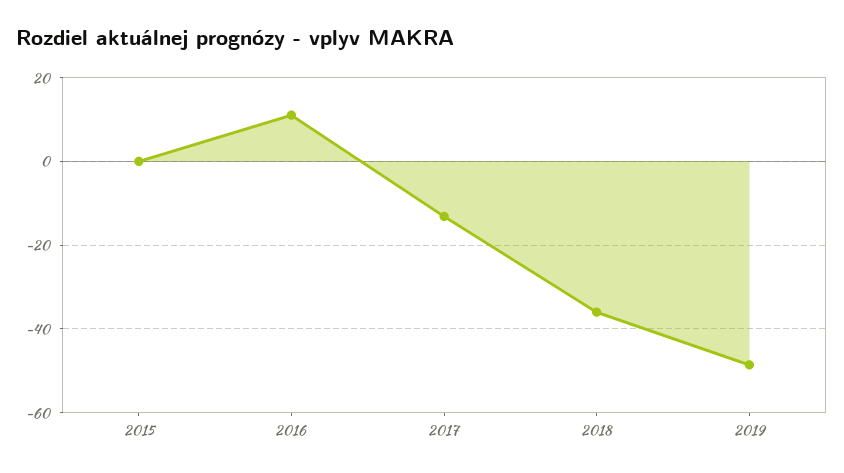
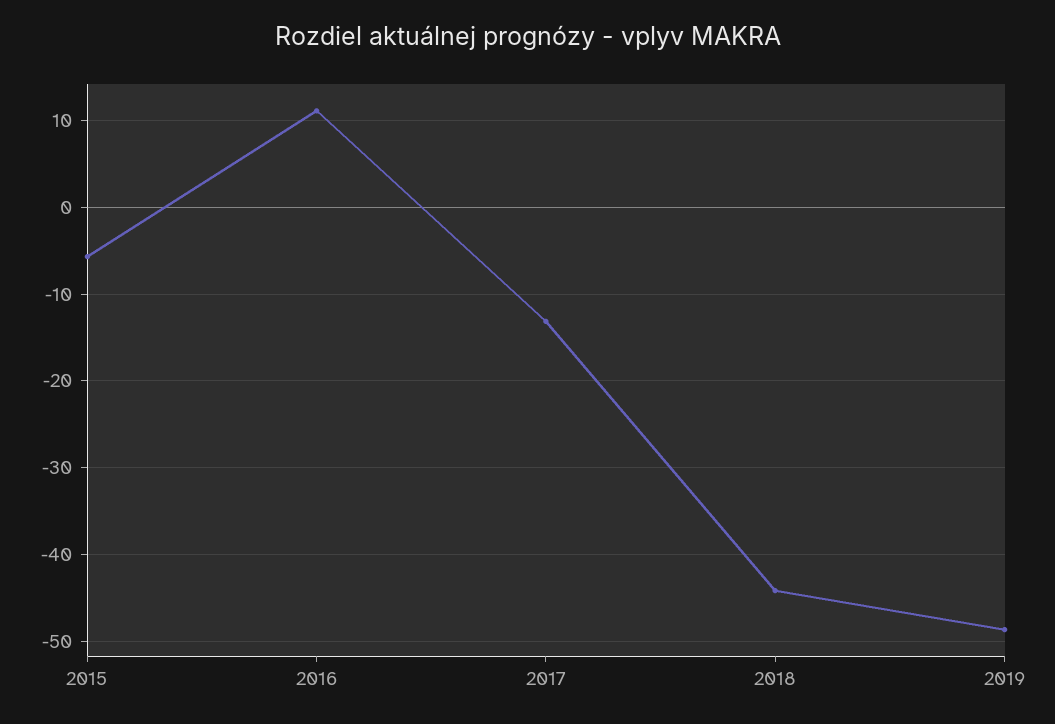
  {
-   "2015": 0,
+   "2015": -6,
    "2016": 11,
    "2017": -13,
-   "2018": -36,
+   "2018": -44,
    "2019": -49
  }

